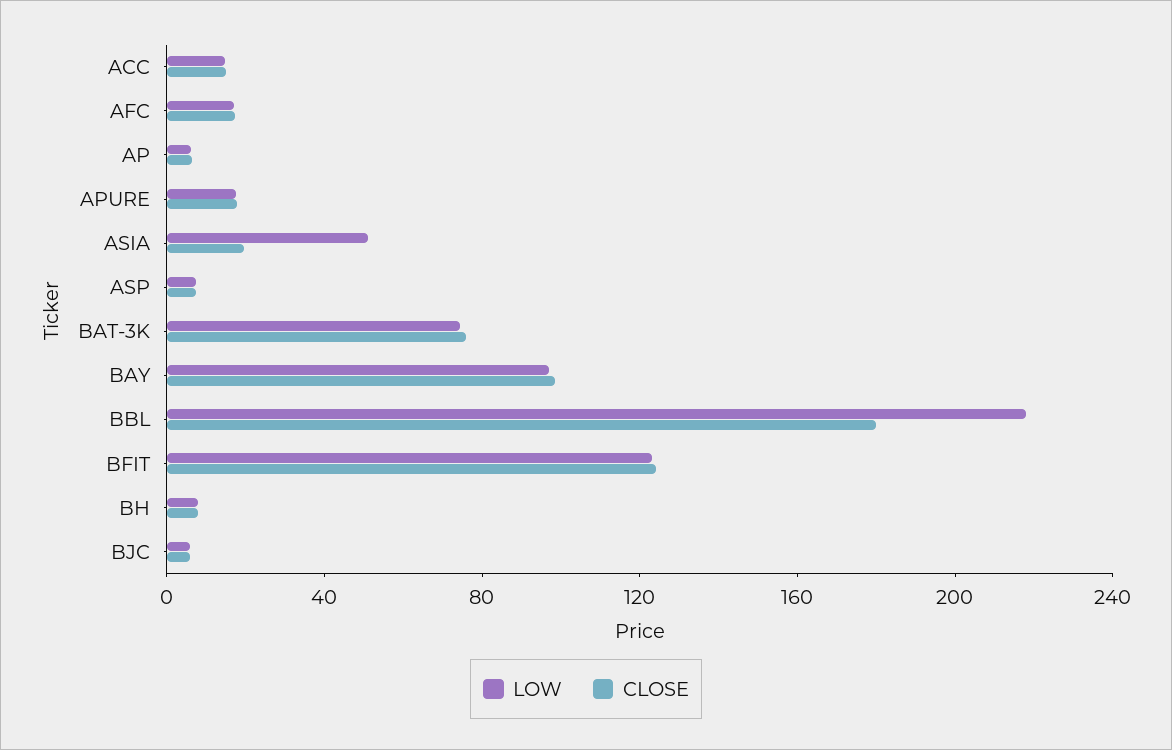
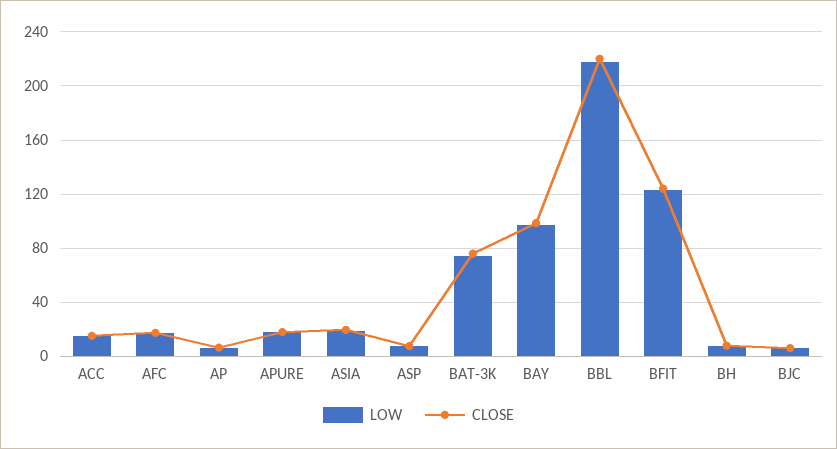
  {
    "LOW": {
      "ACC": 15,
      "AFC": 15,
      "AP": 5,
      "APURE": 20,
-     "ASIA": 50,
+     "ASIA": 20,
      "ASP": 5,
      "BAT-3K": 75,
      "BAY": 95,
      "BBL": 220,
      "BFIT": 125,
      "BH": 10,
      "BJC": 5
    },
    "CLOSE": {
      "ACC": 15,
      "AFC": 15,
      "AP": 5,
      "APURE": 20,
      "ASIA": 20,
      "ASP": 5,
      "BAT-3K": 75,
      "BAY": 100,
-     "BBL": 180,
+     "BBL": 220,
      "BFIT": 125,
      "BH": 10,
      "BJC": 5
    }
  }

